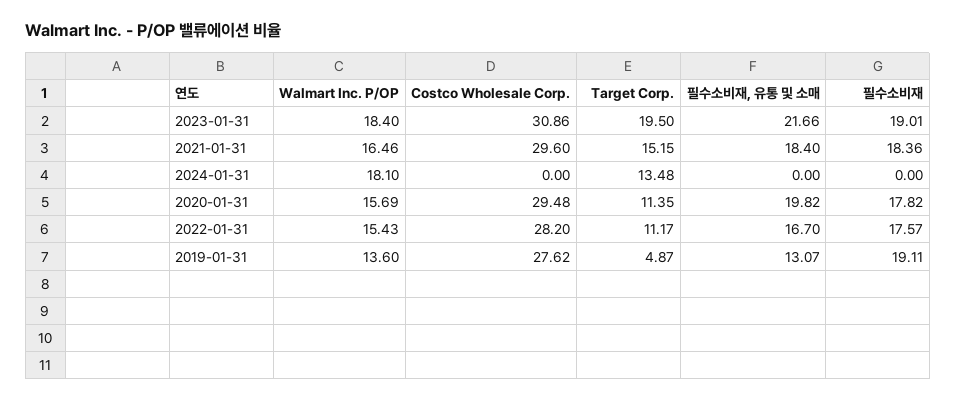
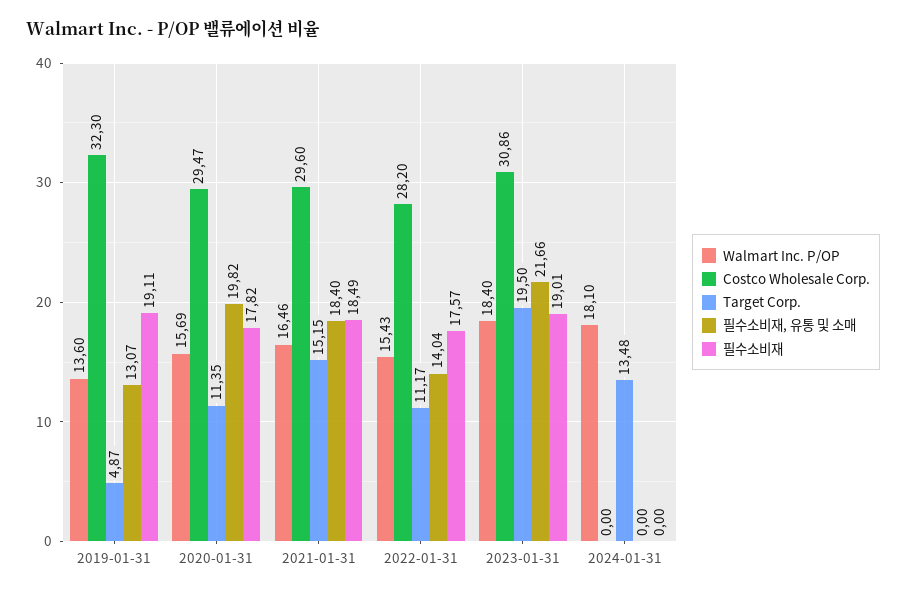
  {
    "Walmart Inc. P/OP": {
      "2023-01-31": 18.4,
      "2021-01-31": 16.46,
      "2024-01-31": 18.1,
      "2020-01-31": 15.69,
      "2022-01-31": 15.43,
      "2019-01-31": 13.6
    },
    "Costco Wholesale Corp.": {
      "2023-01-31": 30.86,
      "2021-01-31": 29.6,
      "2024-01-31": 0,
-     "2020-01-31": 29.48,
+     "2020-01-31": 29.47,
      "2022-01-31": 28.2,
-     "2019-01-31": 27.62
+     "2019-01-31": 32.3
    },
    "Target Corp.": {
      "2023-01-31": 19.5,
      "2021-01-31": 15.15,
      "2024-01-31": 13.48,
      "2020-01-31": 11.35,
      "2022-01-31": 11.17,
      "2019-01-31": 4.87
    },
    "필수소비재, 유통 및 소매": {
      "2023-01-31": 21.66,
      "2021-01-31": 18.4,
      "2024-01-31": 0,
      "2020-01-31": 19.82,
-     "2022-01-31": 16.7,
+     "2022-01-31": 14.04,
      "2019-01-31": 13.07
    },
    "필수소비재": {
      "2023-01-31": 19.01,
-     "2021-01-31": 18.36,
+     "2021-01-31": 18.49,
      "2024-01-31": 0,
      "2020-01-31": 17.82,
      "2022-01-31": 17.57,
      "2019-01-31": 19.11
    }
  }

